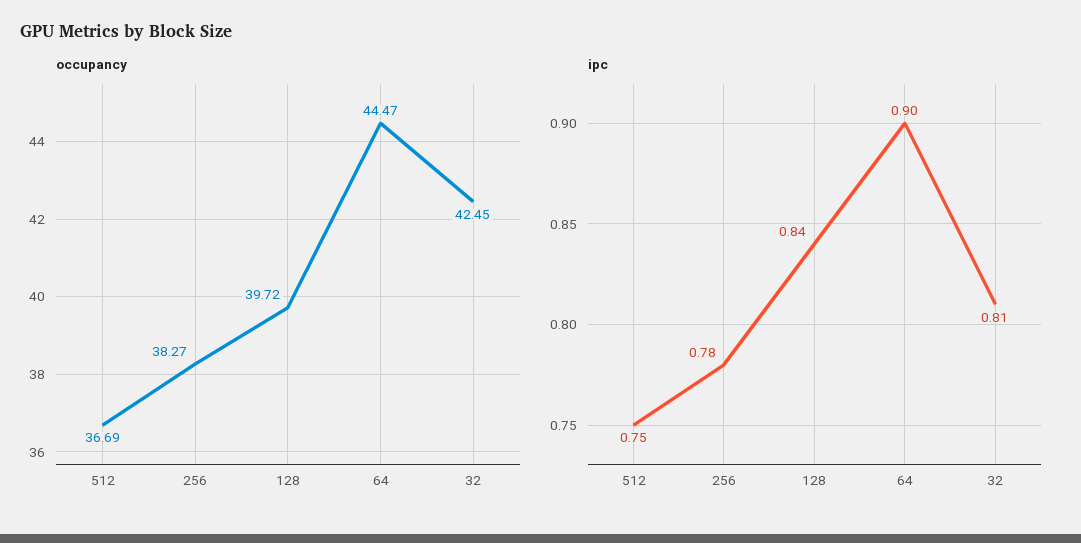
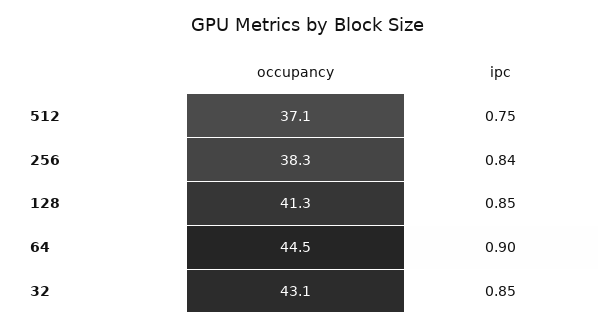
  {
    "occupancy": {
-     "512": 36.69,
+     "512": 37.1,
      "256": 38.27,
-     "128": 39.72,
+     "128": 41.3,
      "64": 44.47,
-     "32": 42.45
+     "32": 43.1
    },
    "ipc": {
      "512": 0.75,
-     "256": 0.78,
+     "256": 0.84,
-     "128": 0.84,
+     "128": 0.85,
      "64": 0.9,
-     "32": 0.81
+     "32": 0.85
    }
  }

